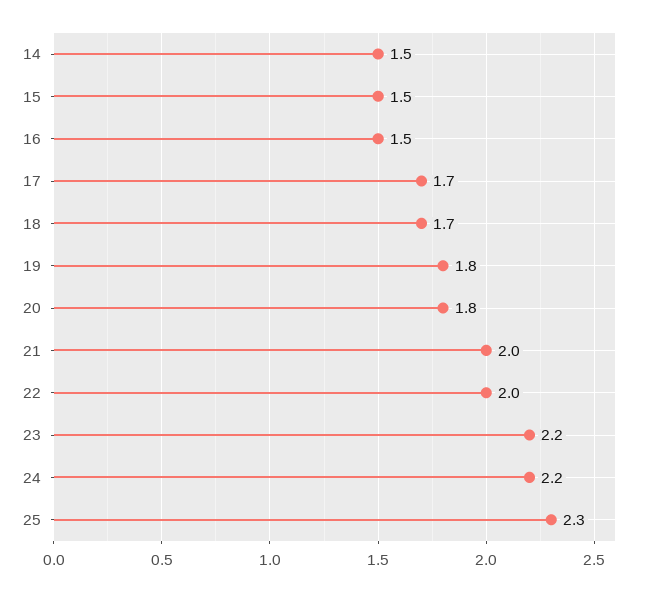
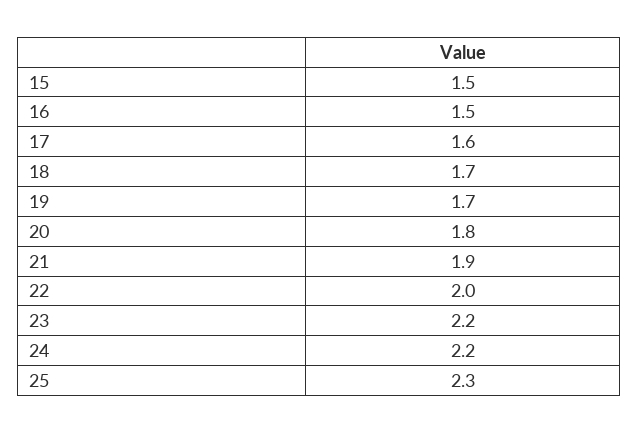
  {
-   "14": 1.5,
    "15": 1.5,
    "16": 1.5,
-   "17": 1.7,
+   "17": 1.6,
    "18": 1.7,
-   "19": 1.8,
+   "19": 1.7,
    "20": 1.8,
-   "21": 2,
+   "21": 1.9,
    "22": 2,
    "23": 2.2,
    "24": 2.2,
    "25": 2.3
  }

